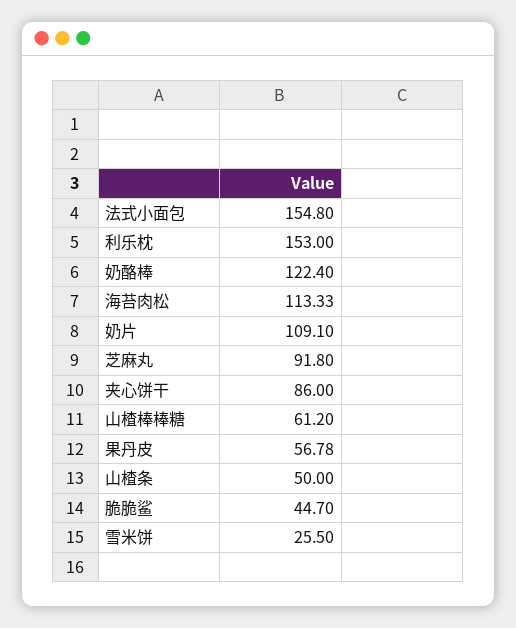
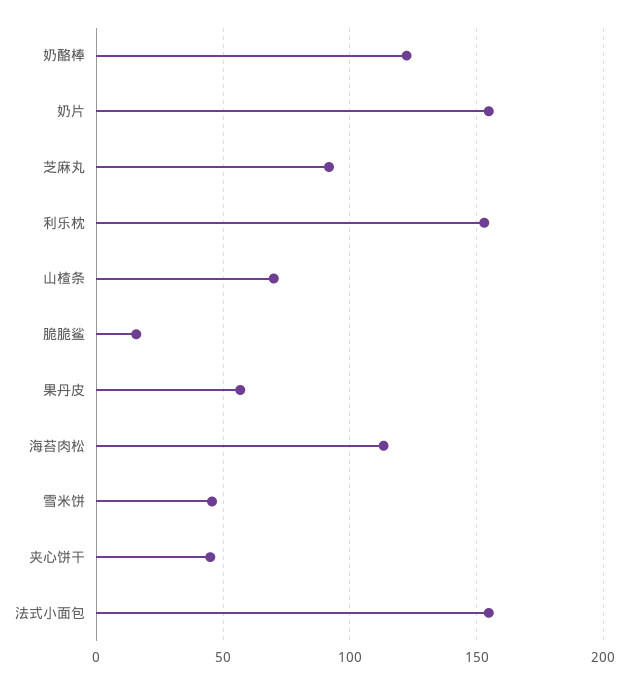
  {
    "法式小面包": 154.8,
    "利乐枕": 153,
    "奶酪棒": 122.4,
    "海苔肉松": 113.33,
-   "奶片": 109.1,
+   "奶片": 155,
    "芝麻丸": 91.8,
-   "夹心饼干": 86,
+   "夹心饼干": 45,
-   "山楂棒棒糖": 61.2,
    "果丹皮": 56.78,
-   "山楂条": 50,
+   "山楂条": 70,
-   "脆脆鲨": 44.7,
+   "脆脆鲨": 15,
-   "雪米饼": 25.5
+   "雪米饼": 45
  }

